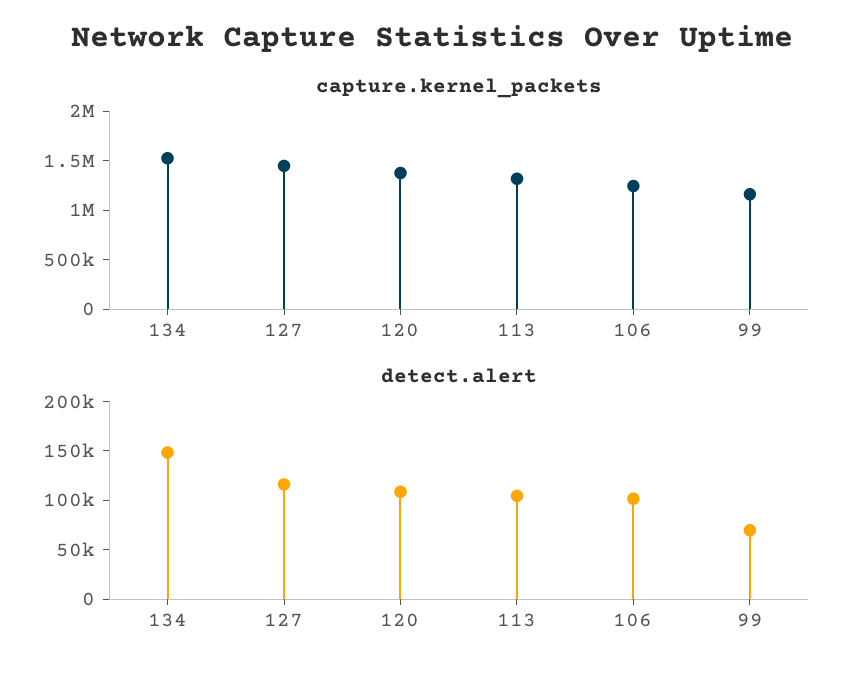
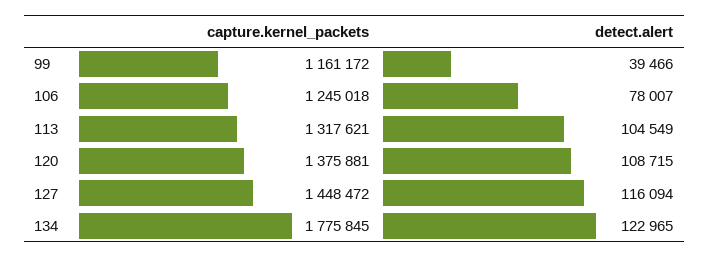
  {
    "capture.kernel_packets": {
-     "134": 1500000,
+     "134": 1775845,
      "127": 1448472,
      "120": 1375881,
      "113": 1317621,
      "106": 1245018,
      "99": 1161172
    },
    "detect.alert": {
-     "134": 150000,
+     "134": 122965,
      "127": 116094,
      "120": 108715,
      "113": 104549,
-     "106": 100000,
+     "106": 78007,
-     "99": 70000
+     "99": 39466
    }
  }

